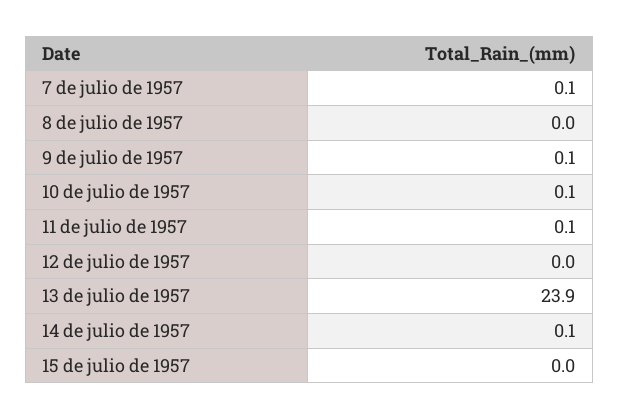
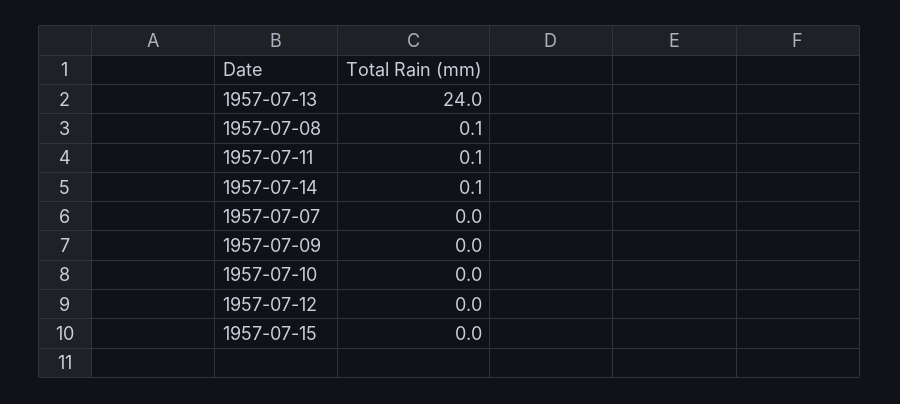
  {
-   "7 de julio de 1957": 0.1,
+   "7 de julio de 1957": 0,
-   "8 de julio de 1957": 0,
+   "8 de julio de 1957": 0.1,
-   "9 de julio de 1957": 0.1,
+   "9 de julio de 1957": 0,
-   "10 de julio de 1957": 0.1,
+   "10 de julio de 1957": 0,
    "11 de julio de 1957": 0.1,
    "12 de julio de 1957": 0,
-   "13 de julio de 1957": 23.9,
+   "13 de julio de 1957": 24,
    "14 de julio de 1957": 0.1,
    "15 de julio de 1957": 0
  }

